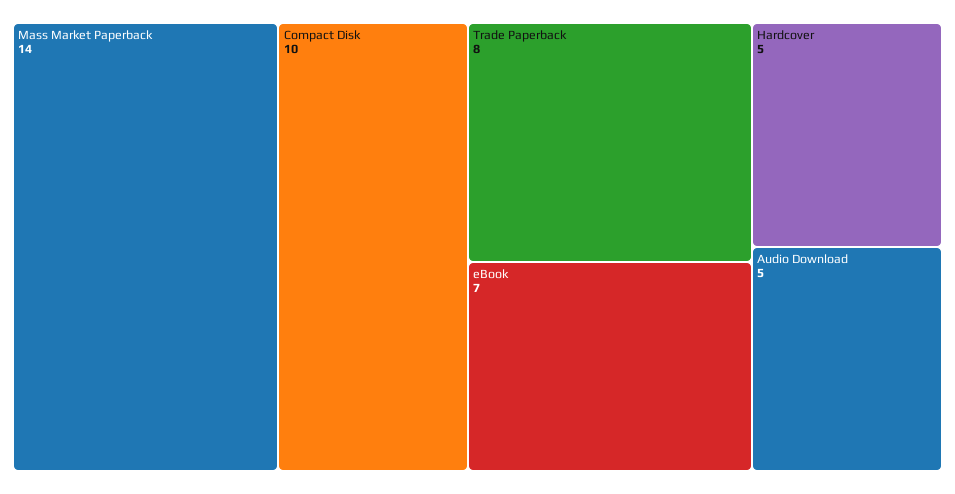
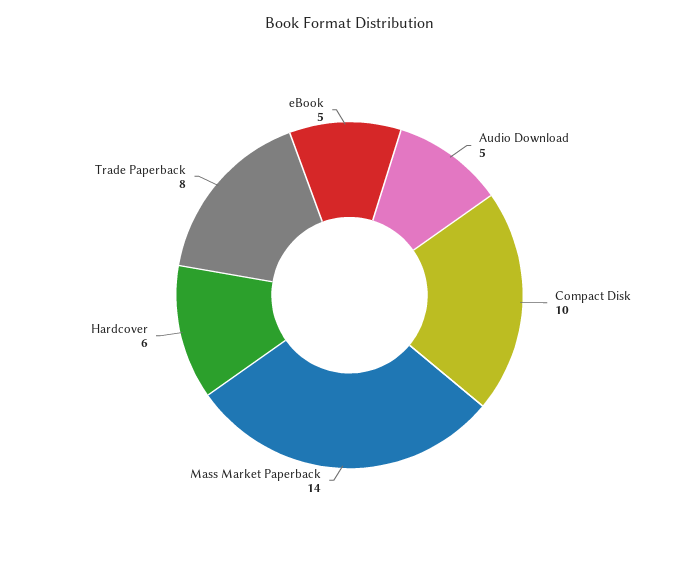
  {
    "Mass Market Paperback": 14,
    "Compact Disk": 10,
    "Trade Paperback": 8,
-   "eBook": 7,
+   "eBook": 5,
-   "Hardcover": 5,
+   "Hardcover": 6,
    "Audio Download": 5
  }

